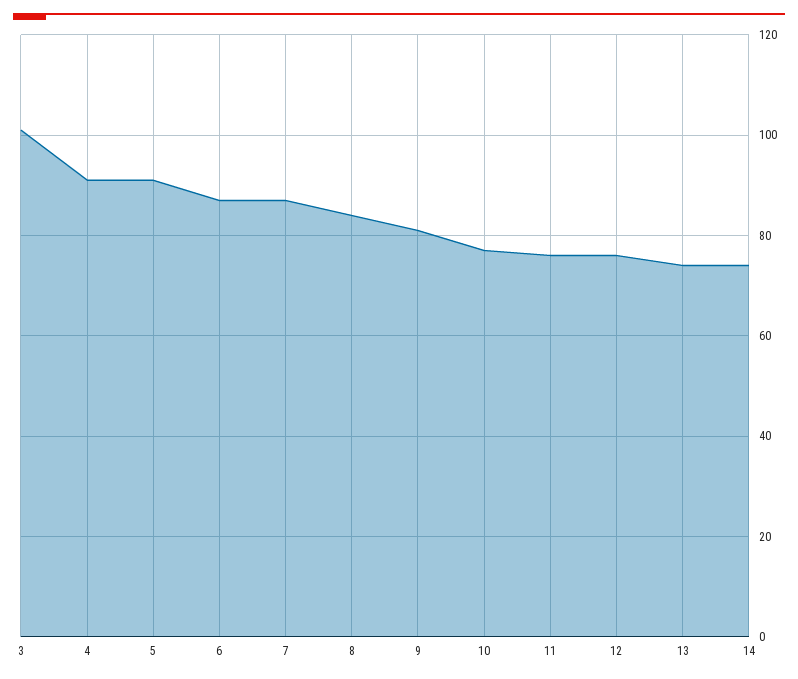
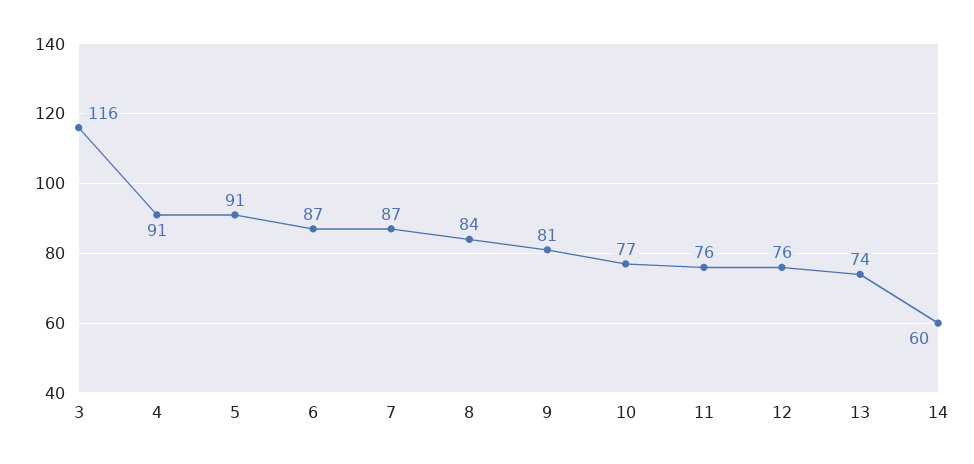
  {
-   "3": 100,
+   "3": 116,
    "4": 91,
    "5": 91,
    "6": 87,
    "7": 87,
    "8": 84,
    "9": 81,
    "10": 77,
    "11": 76,
    "12": 76,
    "13": 74,
-   "14": 75
+   "14": 60
  }

